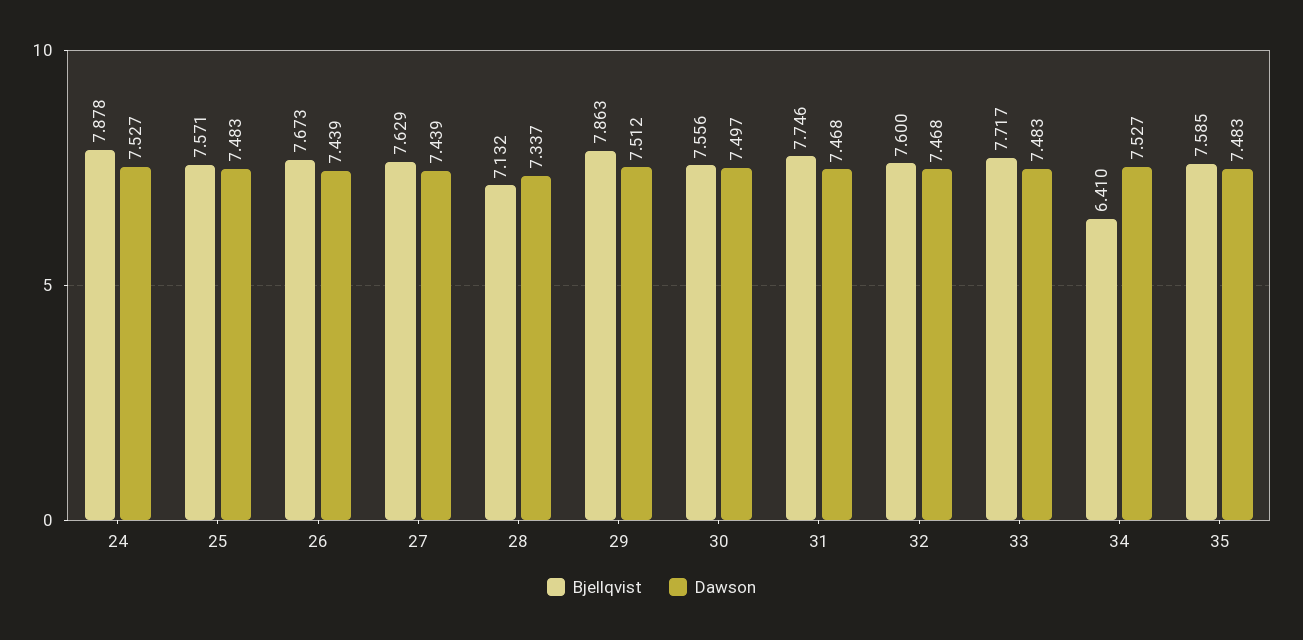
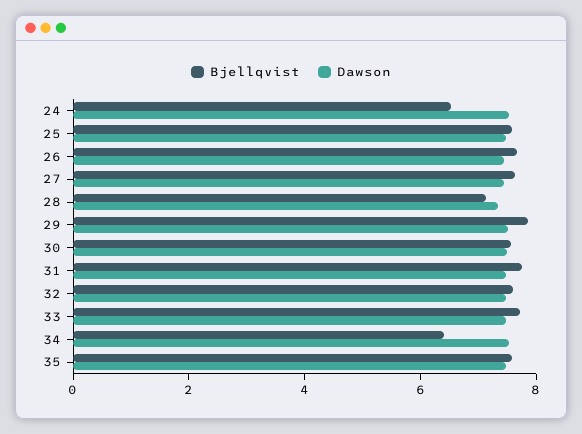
  {
    "Bjellqvist": {
-     "24": 7.878,
+     "24": 6.5,
      "25": 7.571,
      "26": 7.673,
      "27": 7.629,
      "28": 7.132,
      "29": 7.863,
      "30": 7.556,
      "31": 7.746,
      "32": 7.6,
      "33": 7.717,
      "34": 6.41,
      "35": 7.585
    },
    "Dawson": {
      "24": 7.527,
      "25": 7.483,
      "26": 7.439,
      "27": 7.439,
      "28": 7.337,
      "29": 7.512,
      "30": 7.497,
      "31": 7.468,
      "32": 7.468,
      "33": 7.483,
      "34": 7.527,
      "35": 7.483
    }
  }

